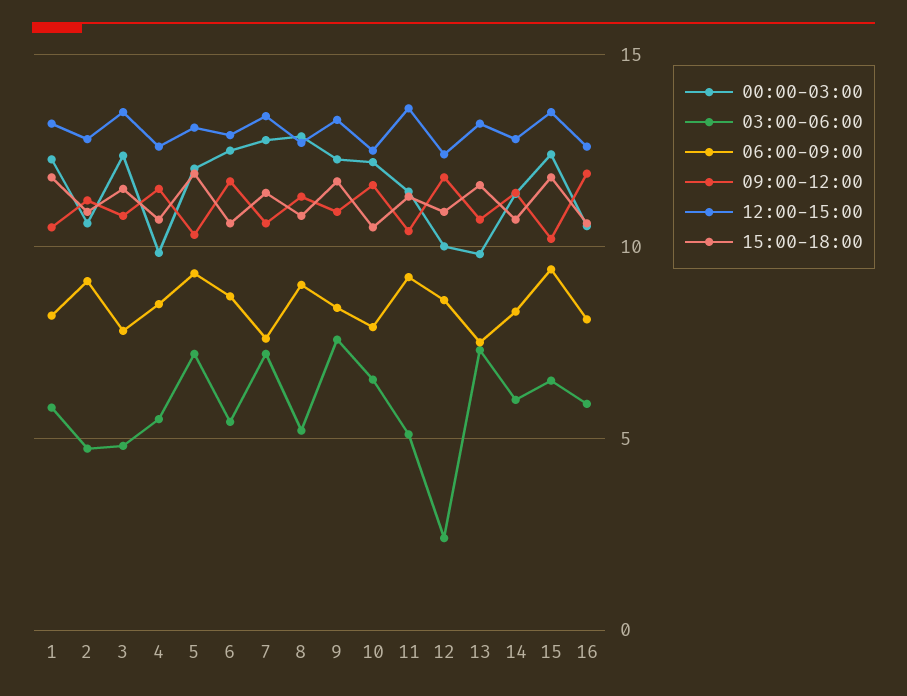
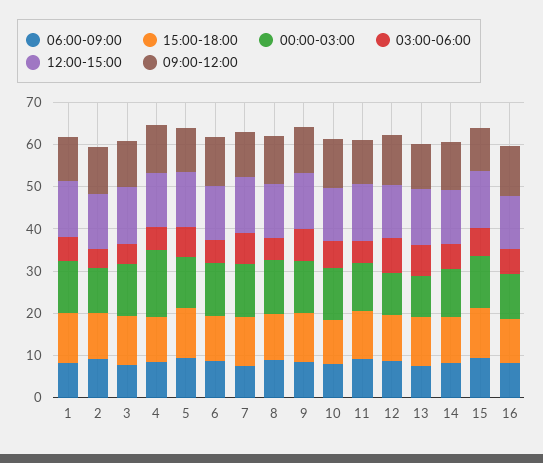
  {
    "00:00-03:00": {
      "1": 12.5,
      "2": 10.5,
      "3": 12.5,
-     "4": 10,
+     "4": 16,
      "5": 12,
      "6": 12.5,
      "7": 13,
      "8": 13,
      "9": 12.5,
      "10": 12,
      "11": 11.5,
      "12": 10,
      "13": 10,
      "14": 11.5,
      "15": 12.5,
      "16": 10.5
    },
    "03:00-06:00": {
      "1": 6,
      "2": 4.5,
      "3": 5,
      "4": 5.5,
      "5": 7,
      "6": 5.5,
      "7": 7,
      "8": 5,
      "9": 7.5,
      "10": 6.5,
      "11": 5,
-     "12": 2.5,
+     "12": 8,
      "13": 7.5,
      "14": 6,
      "15": 6.5,
      "16": 6
    },
    "06:00-09:00": {
      "1": 8,
      "2": 9,
      "3": 8,
      "4": 8.5,
      "5": 9.5,
      "6": 8.5,
      "7": 7.5,
      "8": 9,
      "9": 8.5,
      "10": 8,
      "11": 9,
      "12": 8.5,
      "13": 7.5,
      "14": 8.5,
      "15": 9.5,
      "16": 8
    },
    "09:00-12:00": {
      "1": 10.5,
      "2": 11,
      "3": 11,
      "4": 11.5,
      "5": 10.5,
      "6": 11.5,
      "7": 10.5,
      "8": 11.5,
      "9": 11,
      "10": 11.5,
      "11": 10.5,
      "12": 12,
      "13": 10.5,
      "14": 11.5,
      "15": 10,
      "16": 12
    },
    "12:00-15:00": {
      "1": 13,
      "2": 13,
      "3": 13.5,
      "4": 12.5,
      "5": 13,
      "6": 13,
      "7": 13.5,
      "8": 12.5,
      "9": 13.5,
      "10": 12.5,
      "11": 13.5,
      "12": 12.5,
      "13": 13,
      "14": 13,
      "15": 13.5,
      "16": 12.5
    },
    "15:00-18:00": {
      "1": 12,
      "2": 11,
      "3": 11.5,
      "4": 10.5,
      "5": 12,
      "6": 10.5,
      "7": 11.5,
      "8": 11,
      "9": 11.5,
      "10": 10.5,
      "11": 11.5,
      "12": 11,
      "13": 11.5,
      "14": 10.5,
      "15": 12,
      "16": 10.5
    }
  }

